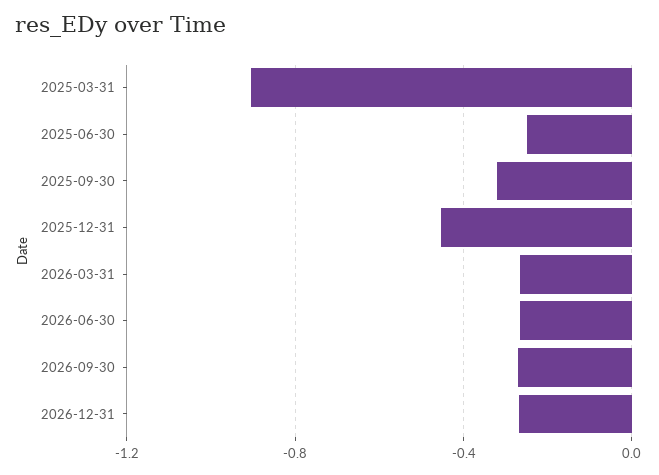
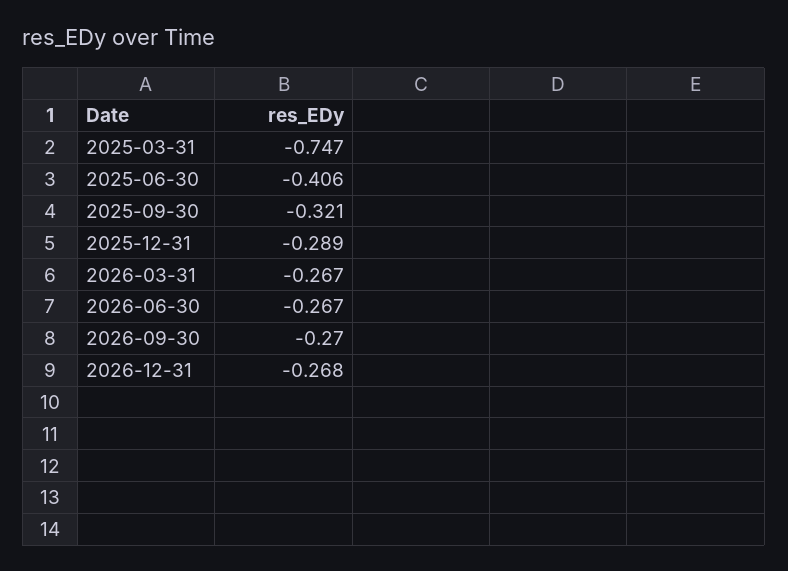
  {
-   "2025-03-31": -0.9,
+   "2025-03-31": -0.747,
-   "2025-06-30": -0.25,
+   "2025-06-30": -0.406,
    "2025-09-30": -0.321,
-   "2025-12-31": -0.45,
+   "2025-12-31": -0.289,
    "2026-03-31": -0.267,
    "2026-06-30": -0.267,
    "2026-09-30": -0.27,
    "2026-12-31": -0.268
  }

